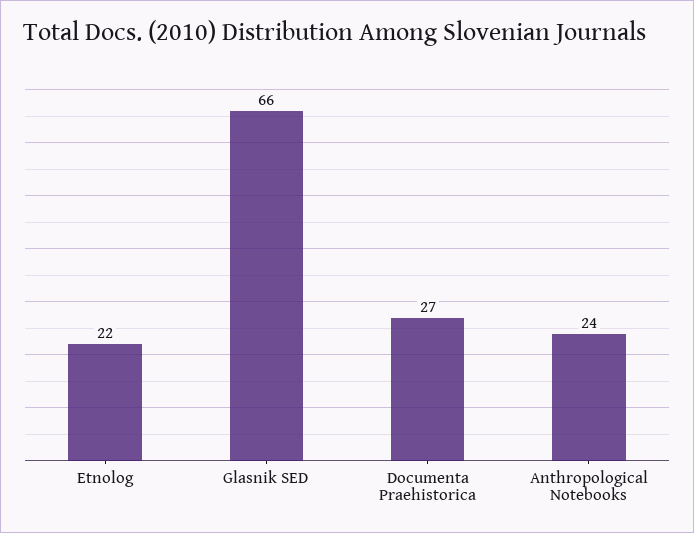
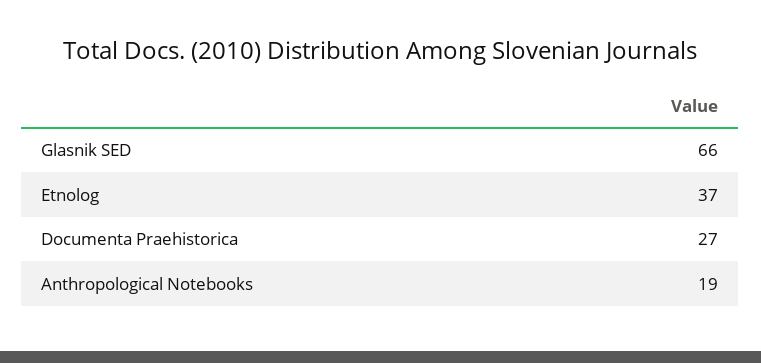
  {
-   "Etnolog": 22,
+   "Etnolog": 37,
    "Glasnik SED": 66,
    "Documenta Praehistorica": 27,
-   "Anthropological Notebooks": 24
+   "Anthropological Notebooks": 19
  }

